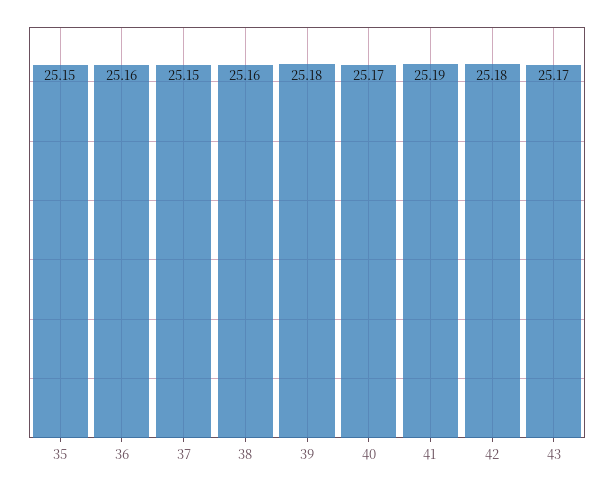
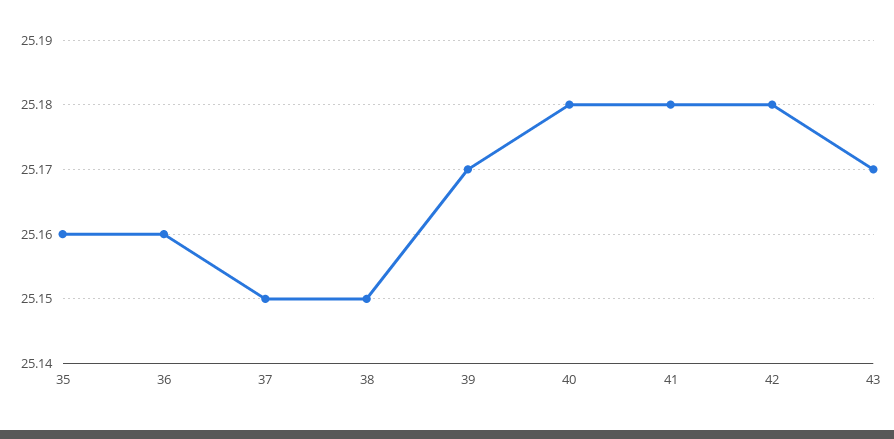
  {
-   "35": 25.15,
+   "35": 25.16,
    "36": 25.16,
    "37": 25.15,
-   "38": 25.16,
+   "38": 25.15,
-   "39": 25.18,
+   "39": 25.17,
-   "40": 25.17,
+   "40": 25.18,
-   "41": 25.19,
+   "41": 25.18,
    "42": 25.18,
    "43": 25.17
  }

